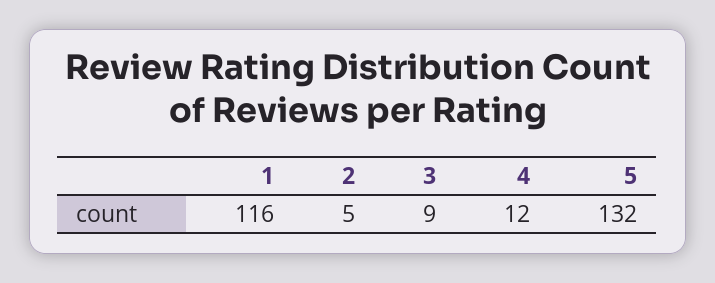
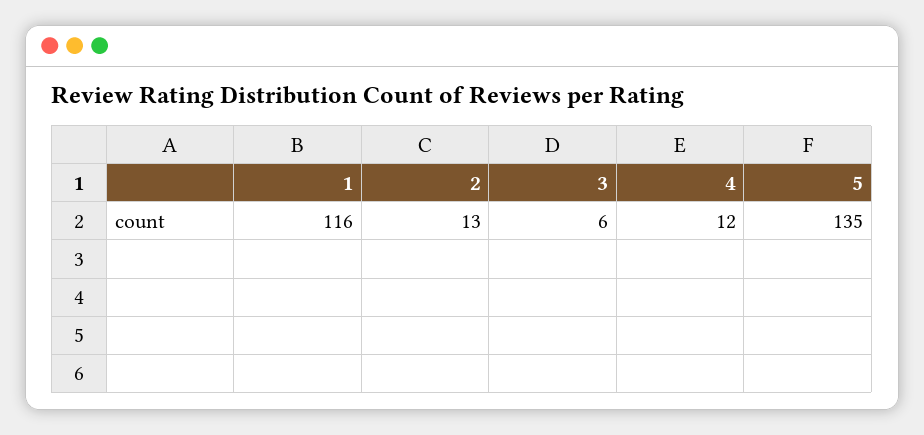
  {
    "1": 116,
-   "2": 5,
+   "2": 13,
-   "3": 9,
+   "3": 6,
    "4": 12,
-   "5": 132
+   "5": 135
  }

